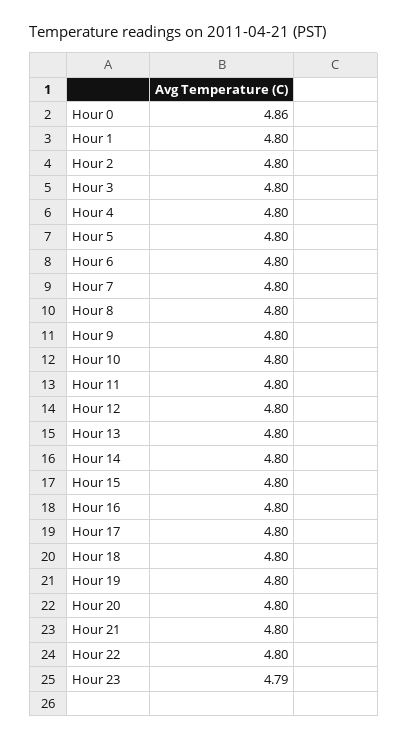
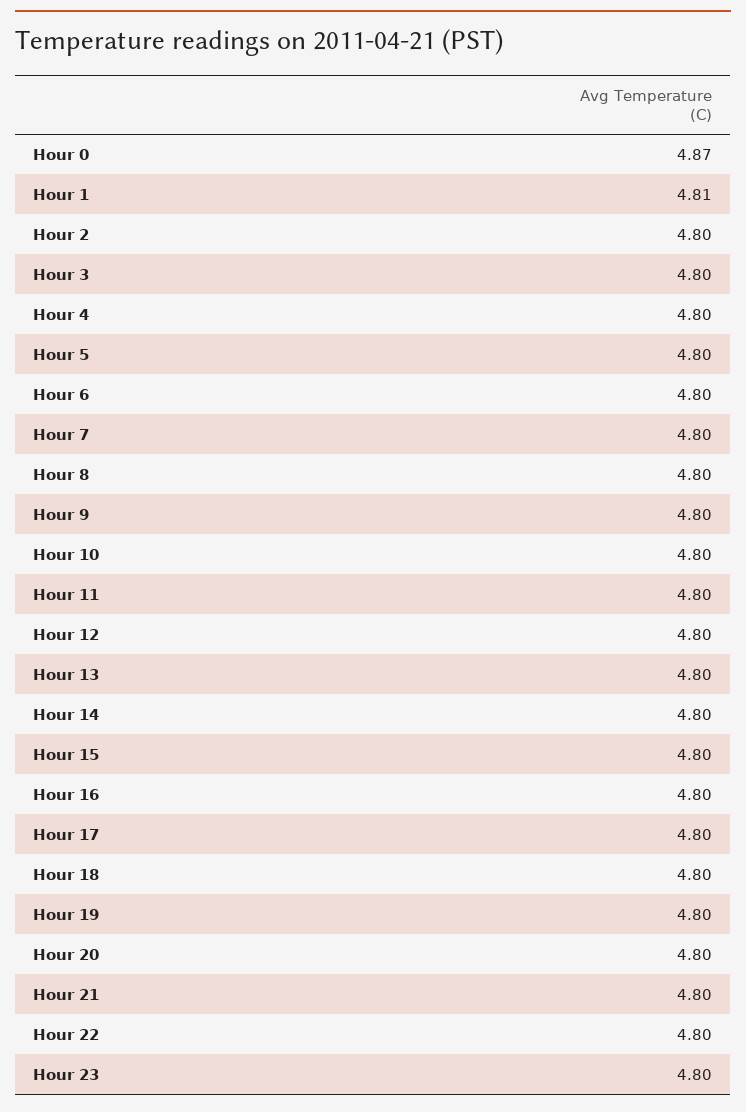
  {
-   "Hour 0": 4.86,
+   "Hour 0": 4.87,
-   "Hour 1": 4.8,
+   "Hour 1": 4.81,
    "Hour 2": 4.8,
    "Hour 3": 4.8,
    "Hour 4": 4.8,
    "Hour 5": 4.8,
    "Hour 6": 4.8,
    "Hour 7": 4.8,
    "Hour 8": 4.8,
    "Hour 9": 4.8,
    "Hour 10": 4.8,
    "Hour 11": 4.8,
    "Hour 12": 4.8,
    "Hour 13": 4.8,
    "Hour 14": 4.8,
    "Hour 15": 4.8,
    "Hour 16": 4.8,
    "Hour 17": 4.8,
    "Hour 18": 4.8,
    "Hour 19": 4.8,
    "Hour 20": 4.8,
    "Hour 21": 4.8,
    "Hour 22": 4.8,
-   "Hour 23": 4.79
+   "Hour 23": 4.8
  }

